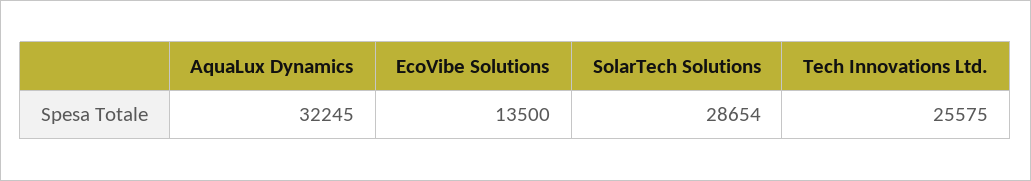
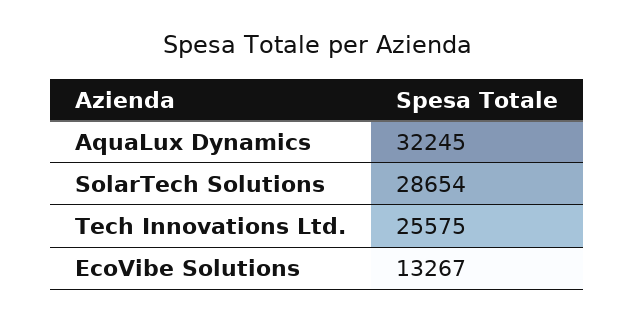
  {
    "AquaLux Dynamics": 32245,
-   "EcoVibe Solutions": 13500,
+   "EcoVibe Solutions": 13267,
    "SolarTech Solutions": 28654,
    "Tech Innovations Ltd.": 25575
  }

